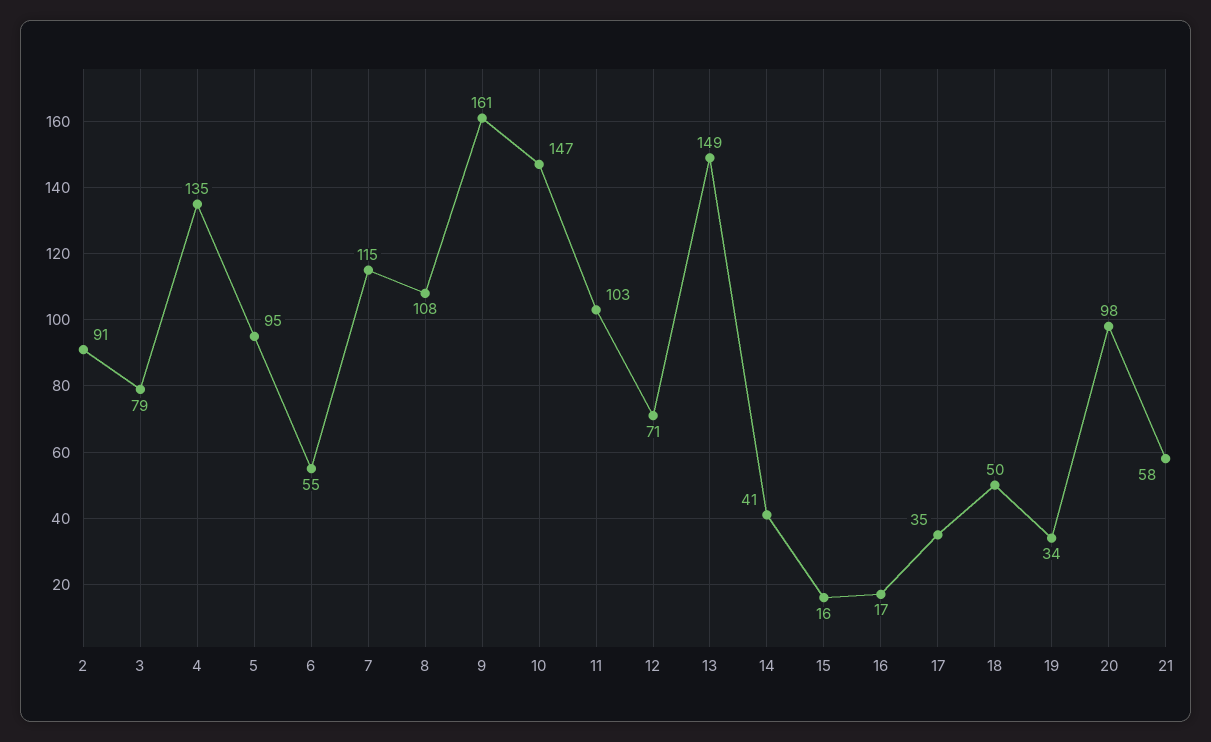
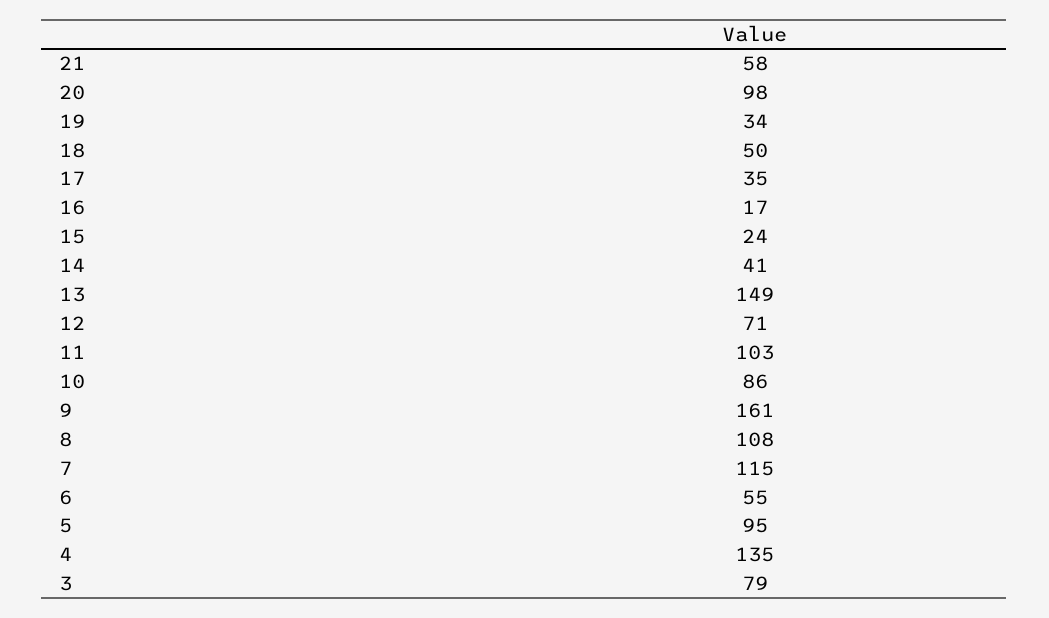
  {
-   "2": 91,
    "3": 79,
    "4": 135,
    "5": 95,
    "6": 55,
    "7": 115,
    "8": 108,
    "9": 161,
-   "10": 147,
+   "10": 86,
    "11": 103,
    "12": 71,
    "13": 149,
    "14": 41,
-   "15": 16,
+   "15": 24,
    "16": 17,
    "17": 35,
    "18": 50,
    "19": 34,
    "20": 98,
    "21": 58
  }

